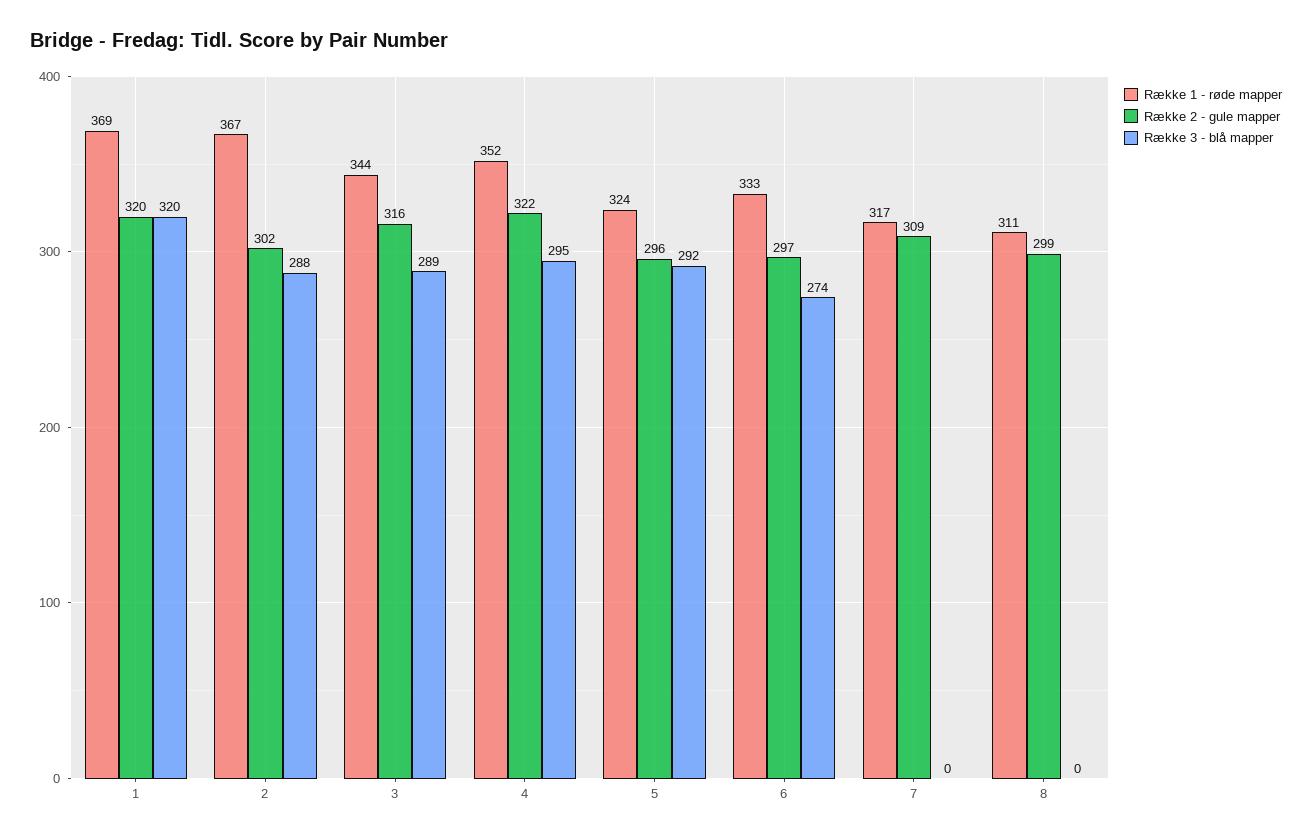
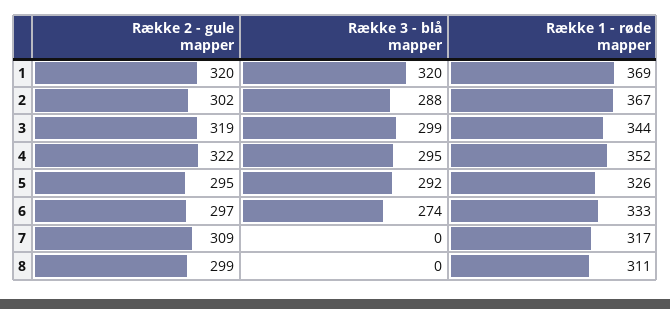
  {
    "Række 1 - røde mapper": {
      "1": 369,
      "2": 367,
      "3": 344,
      "4": 352,
-     "5": 324,
+     "5": 326,
      "6": 333,
      "7": 317,
      "8": 311
    },
    "Række 2 - gule mapper": {
      "1": 320,
      "2": 302,
-     "3": 316,
+     "3": 319,
      "4": 322,
-     "5": 296,
+     "5": 295,
      "6": 297,
      "7": 309,
      "8": 299
    },
    "Række 3 - blå mapper": {
      "1": 320,
      "2": 288,
-     "3": 289,
+     "3": 299,
      "4": 295,
      "5": 292,
      "6": 274,
      "7": 0,
      "8": 0
    }
  }

